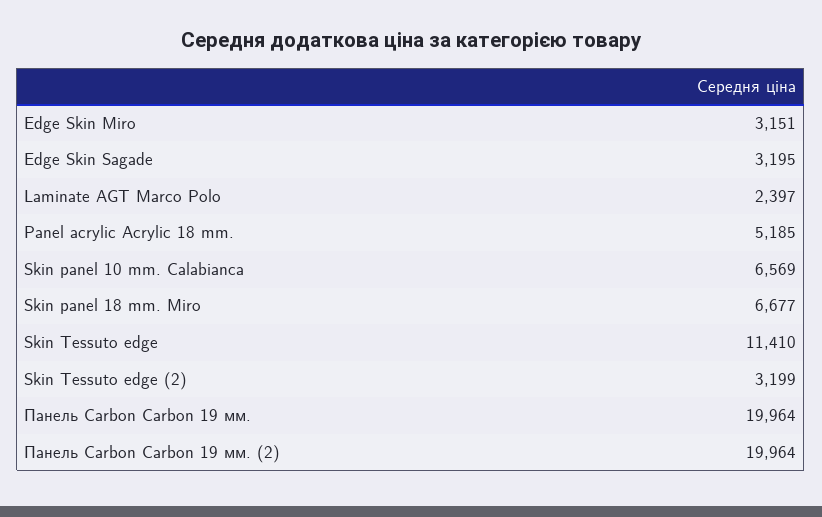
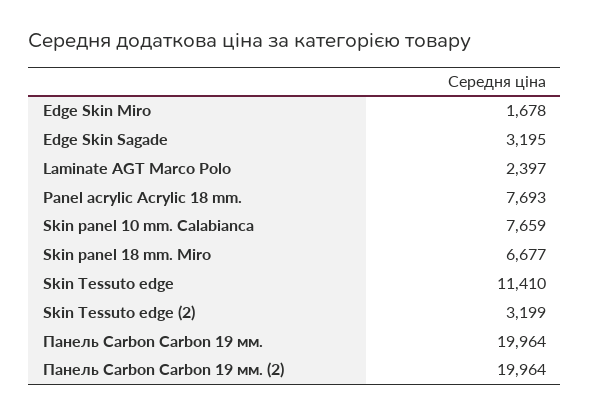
  {
-   "Edge Skin Miro": 3151,
+   "Edge Skin Miro": 1678,
    "Edge Skin Sagade": 3195,
    "Laminate AGT Marco Polo": 2397,
-   "Panel acrylic Acrylic 18 mm.": 5185,
+   "Panel acrylic Acrylic 18 mm.": 7693,
-   "Skin panel 10 mm. Calabianca": 6569,
+   "Skin panel 10 mm. Calabianca": 7659,
    "Skin panel 18 mm. Miro": 6677,
    "Skin Tessuto edge": 11410,
    "Skin Tessuto edge (2)": 3199,
    "Панель Carbon Carbon 19 мм.": 19964,
    "Панель Carbon Carbon 19 мм. (2)": 19964
  }

